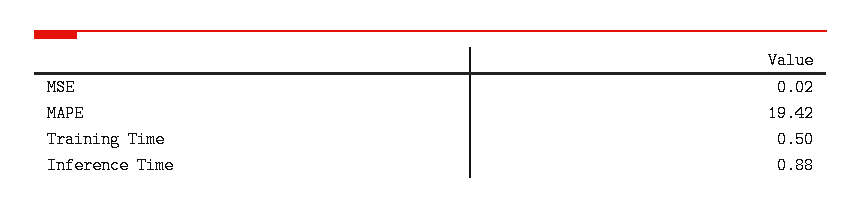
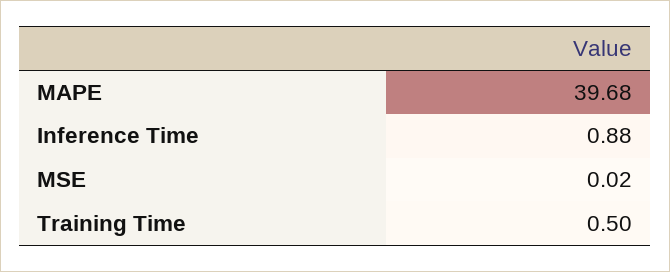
  {
    "MSE": 0.02,
-   "MAPE": 19.42,
+   "MAPE": 39.68,
    "Training Time": 0.5,
    "Inference Time": 0.88
  }

